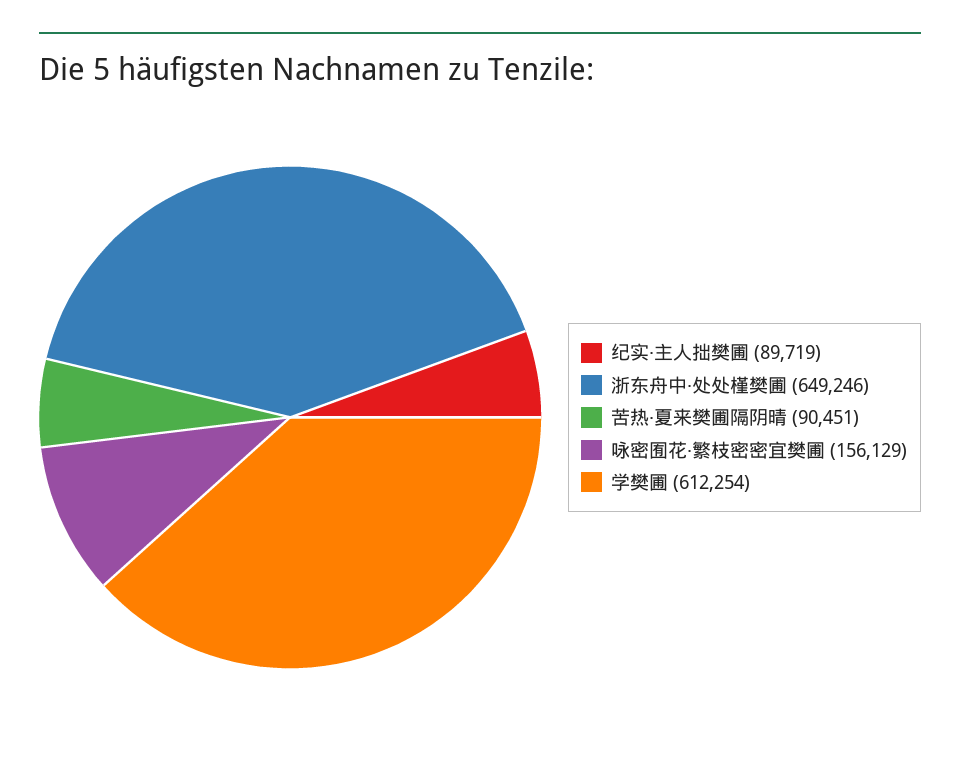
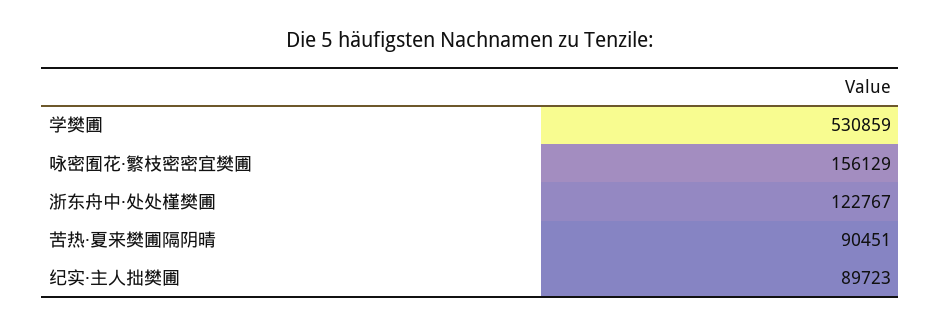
  {
-   "纪实·主人拙樊圃": 89719,
+   "纪实·主人拙樊圃": 89723,
-   "浙东舟中·处处槿樊圃": 649246,
+   "浙东舟中·处处槿樊圃": 122767,
    "苦热·夏来樊圃隔阴晴": 90451,
    "咏密囿花·繁枝密密宜樊圃": 156129,
-   "学樊圃": 612254
+   "学樊圃": 530859
  }

